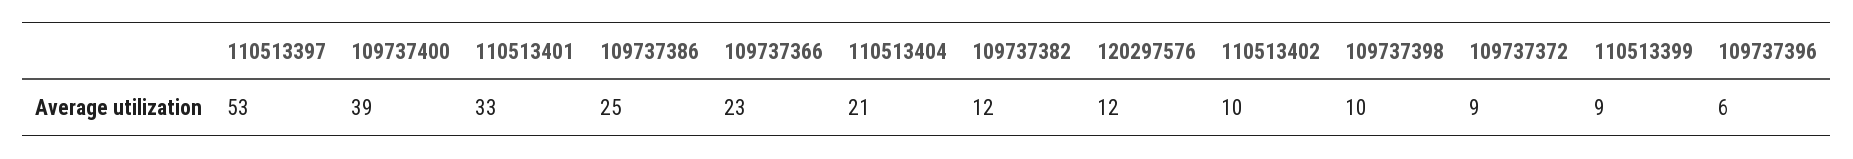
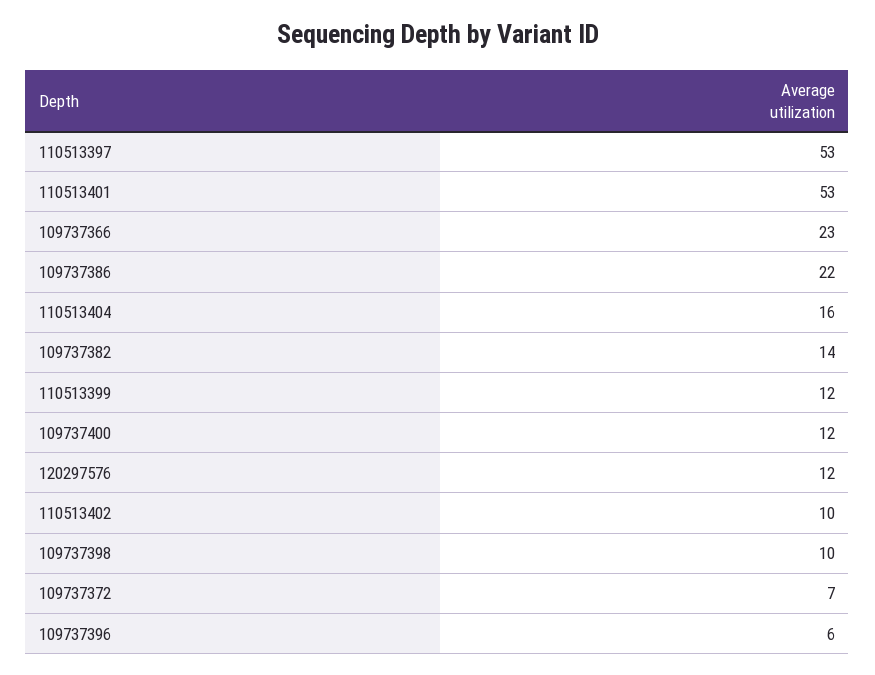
  {
    "110513397": 53,
-   "109737400": 39,
+   "109737400": 12,
-   "110513401": 33,
+   "110513401": 53,
-   "109737386": 25,
+   "109737386": 22,
    "109737366": 23,
-   "110513404": 21,
+   "110513404": 16,
-   "109737382": 12,
+   "109737382": 14,
    "120297576": 12,
    "110513402": 10,
    "109737398": 10,
-   "109737372": 9,
+   "109737372": 7,
-   "110513399": 9,
+   "110513399": 12,
    "109737396": 6
  }

